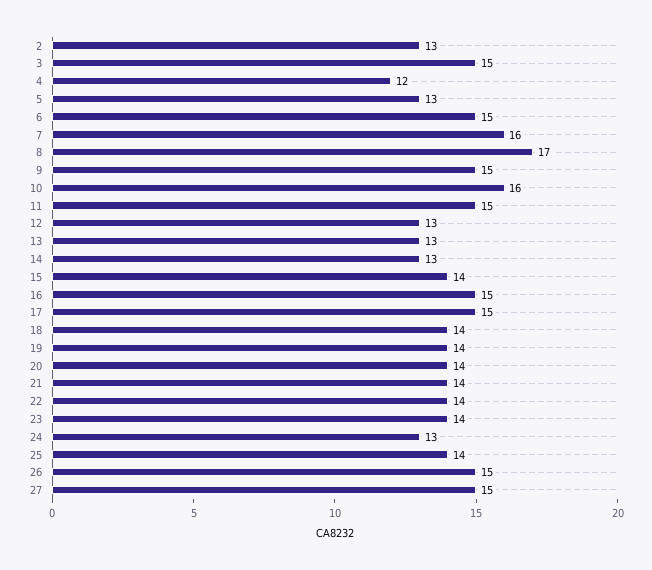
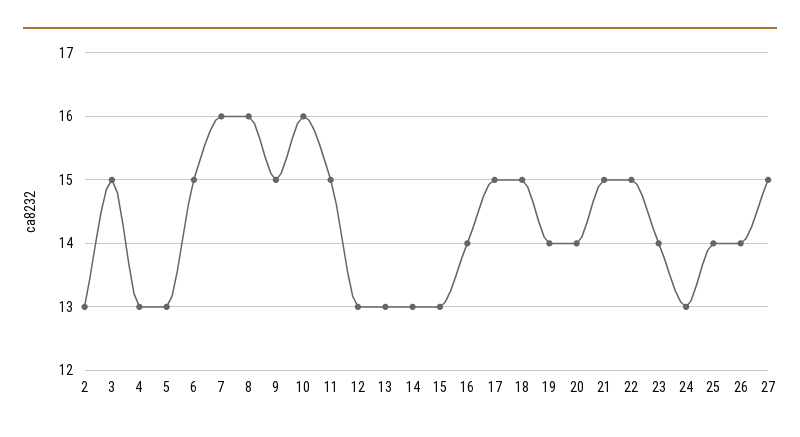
  {
    "2": 13,
    "3": 15,
-   "4": 12,
+   "4": 13,
    "5": 13,
    "6": 15,
    "7": 16,
-   "8": 17,
+   "8": 16,
    "9": 15,
    "10": 16,
    "11": 15,
    "12": 13,
    "13": 13,
    "14": 13,
-   "15": 14,
+   "15": 13,
-   "16": 15,
+   "16": 14,
    "17": 15,
-   "18": 14,
+   "18": 15,
    "19": 14,
    "20": 14,
-   "21": 14,
+   "21": 15,
-   "22": 14,
+   "22": 15,
    "23": 14,
    "24": 13,
    "25": 14,
-   "26": 15,
+   "26": 14,
    "27": 15
  }

